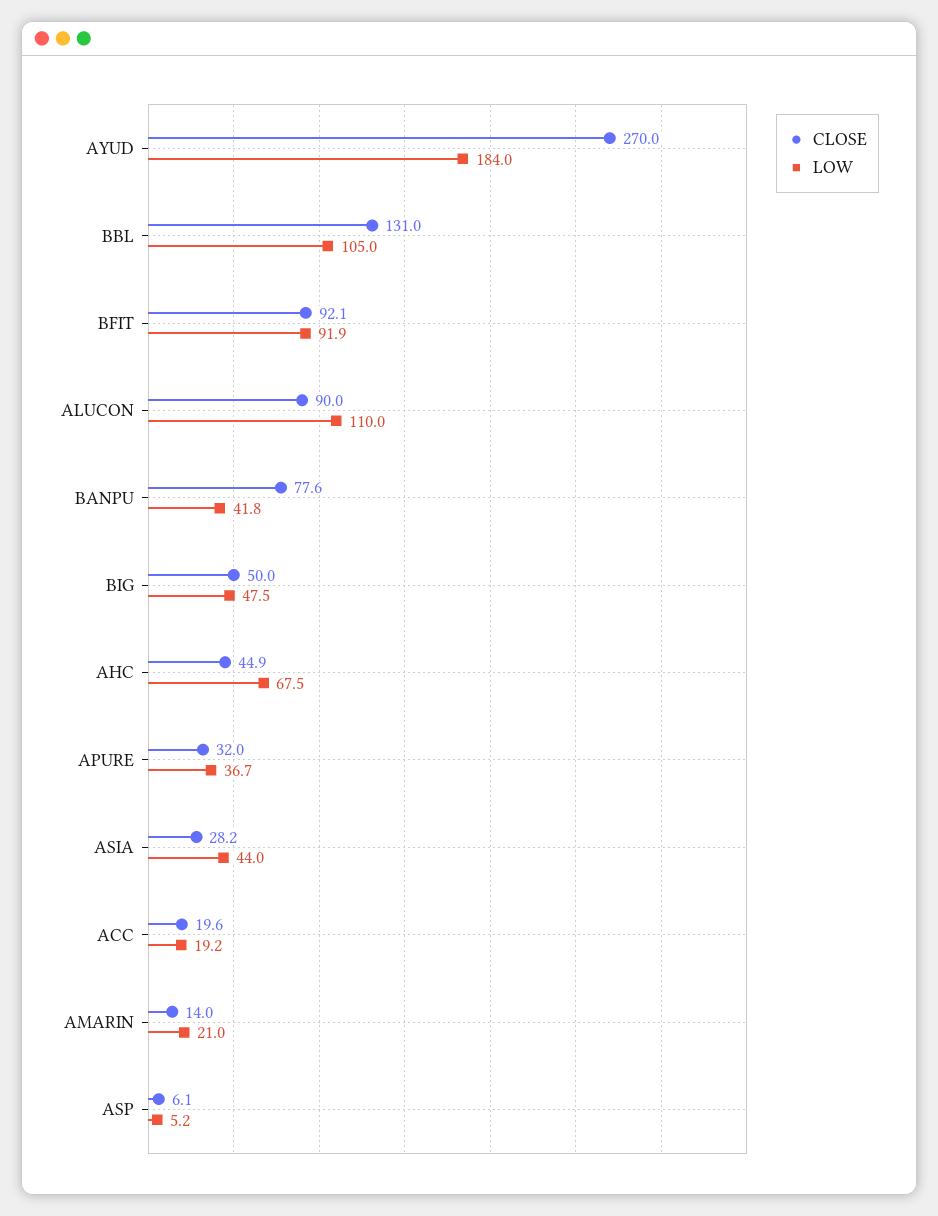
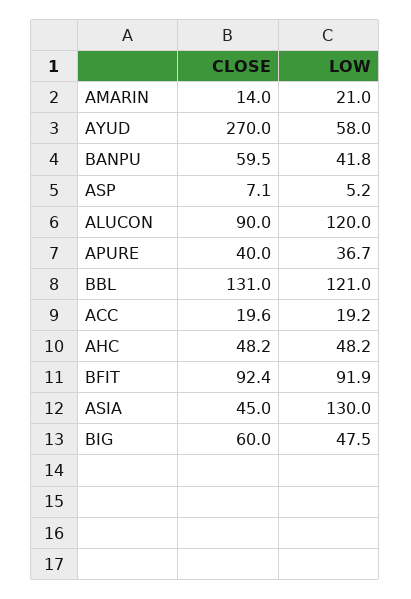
  {
    "CLOSE": {
      "AYUD": 270,
      "BBL": 131,
-     "BFIT": 92.1,
+     "BFIT": 92.4,
      "ALUCON": 90,
-     "BANPU": 77.6,
+     "BANPU": 59.5,
-     "BIG": 50,
+     "BIG": 60,
-     "AHC": 44.9,
+     "AHC": 48.2,
-     "APURE": 32,
+     "APURE": 40,
-     "ASIA": 28.2,
+     "ASIA": 45,
      "ACC": 19.6,
      "AMARIN": 14,
-     "ASP": 6.1
+     "ASP": 7.1
    },
    "LOW": {
-     "AYUD": 184,
+     "AYUD": 58,
-     "BBL": 105,
+     "BBL": 121,
      "BFIT": 91.9,
-     "ALUCON": 110,
+     "ALUCON": 120,
      "BANPU": 41.8,
      "BIG": 47.5,
-     "AHC": 67.5,
+     "AHC": 48.2,
      "APURE": 36.7,
-     "ASIA": 44,
+     "ASIA": 130,
      "ACC": 19.2,
      "AMARIN": 21,
      "ASP": 5.2
    }
  }

